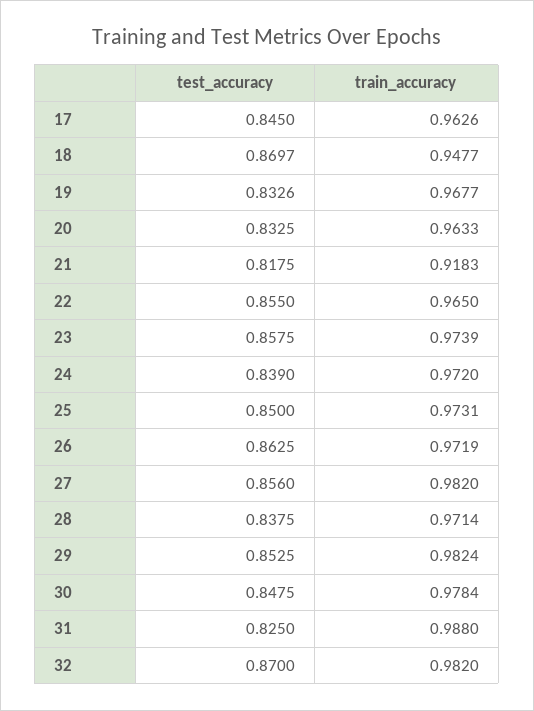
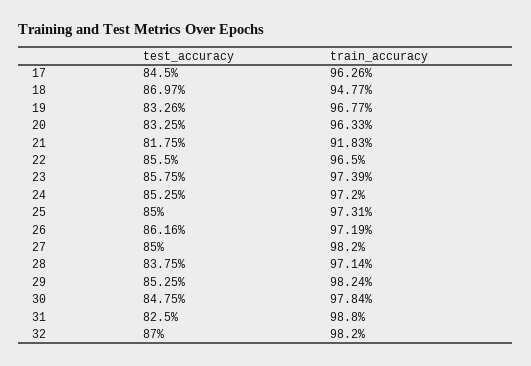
  {
    "test_accuracy": {
      "17": 0.845,
      "18": 0.8697,
      "19": 0.8326,
      "20": 0.8325,
      "21": 0.8175,
      "22": 0.855,
      "23": 0.8575,
-     "24": 0.839,
+     "24": 0.8525,
      "25": 0.85,
-     "26": 0.8625,
+     "26": 0.8616,
-     "27": 0.856,
+     "27": 0.85,
      "28": 0.8375,
      "29": 0.8525,
      "30": 0.8475,
      "31": 0.825,
      "32": 0.87
    },
    "train_accuracy": {
      "17": 0.9626,
      "18": 0.9477,
      "19": 0.9677,
      "20": 0.9633,
      "21": 0.9183,
      "22": 0.965,
      "23": 0.9739,
      "24": 0.972,
      "25": 0.9731,
      "26": 0.9719,
      "27": 0.982,
      "28": 0.9714,
      "29": 0.9824,
      "30": 0.9784,
      "31": 0.988,
      "32": 0.982
    }
  }

